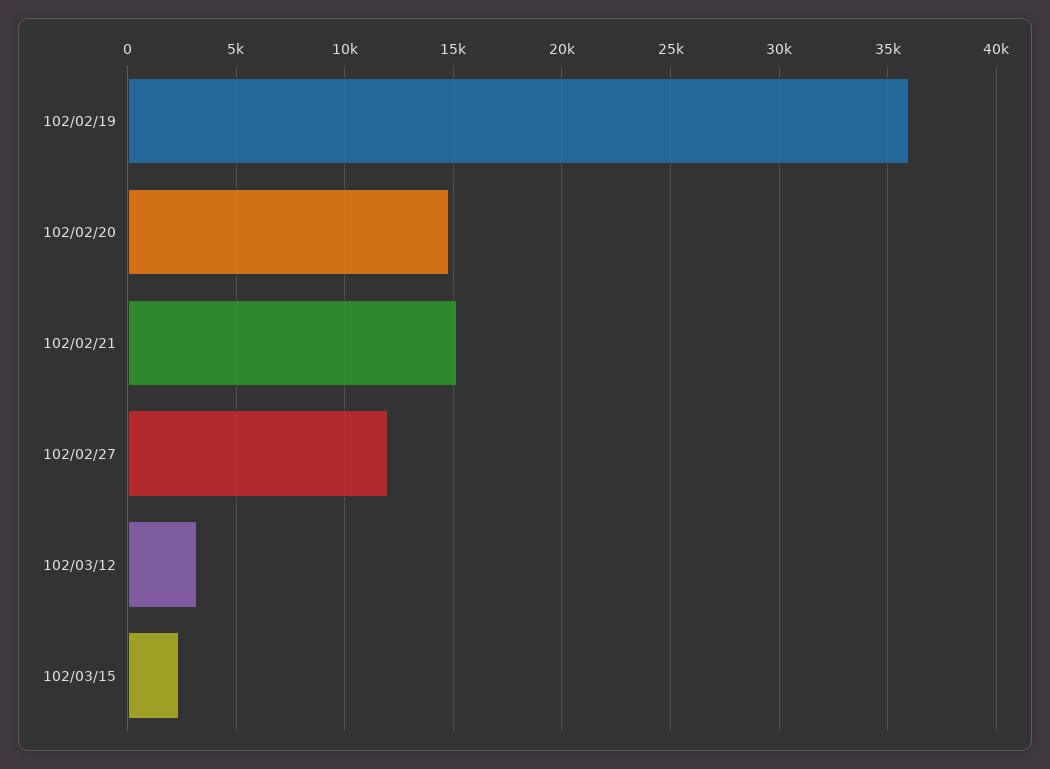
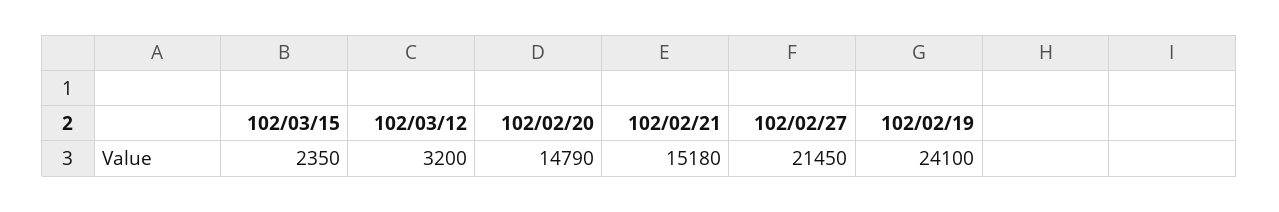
  {
-   "102/02/19": 36000,
+   "102/02/19": 24100,
    "102/02/20": 14790,
    "102/02/21": 15180,
-   "102/02/27": 12000,
+   "102/02/27": 21450,
    "102/03/12": 3200,
    "102/03/15": 2350
  }

